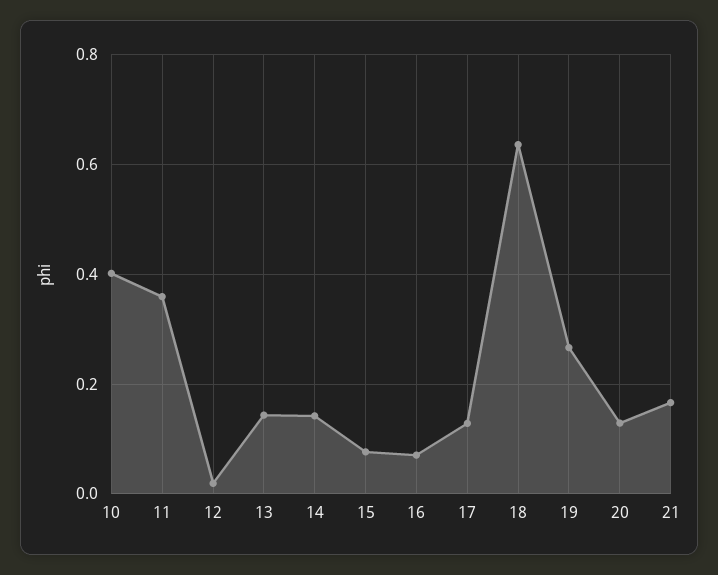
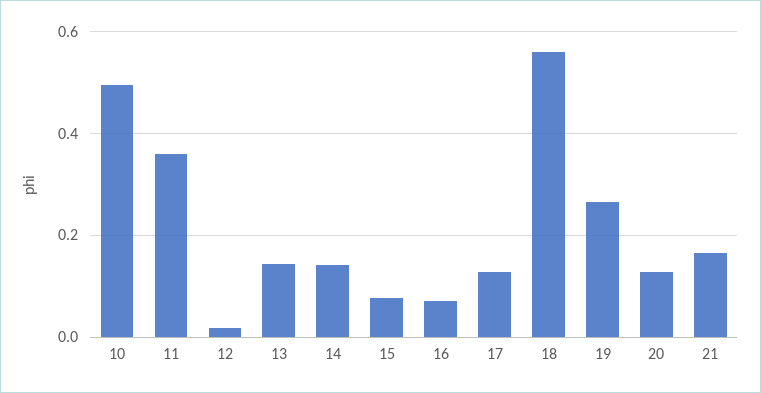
  {
-   "10": 0.4,
+   "10": 0.5,
    "11": 0.36,
    "12": 0.02,
    "13": 0.14,
    "14": 0.14,
    "15": 0.08,
    "16": 0.08,
    "17": 0.12,
-   "18": 0.64,
+   "18": 0.56,
    "19": 0.26,
    "20": 0.12,
    "21": 0.16
  }

